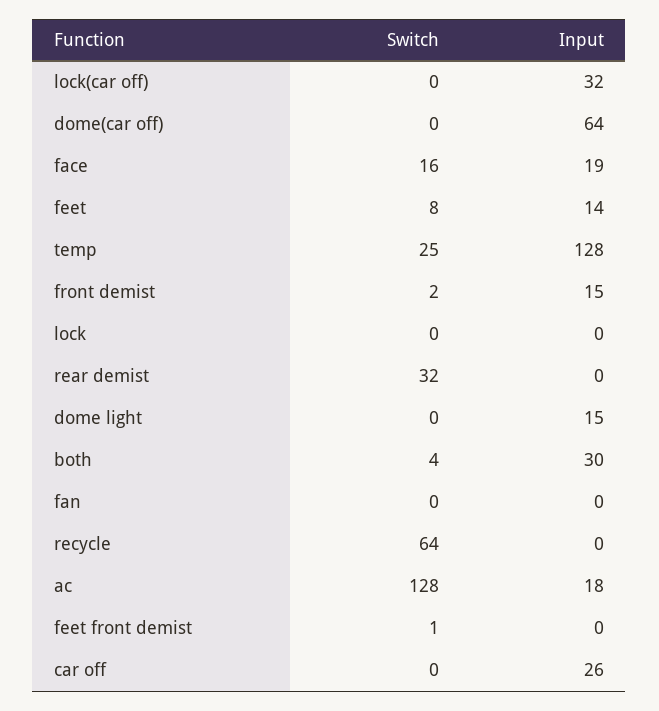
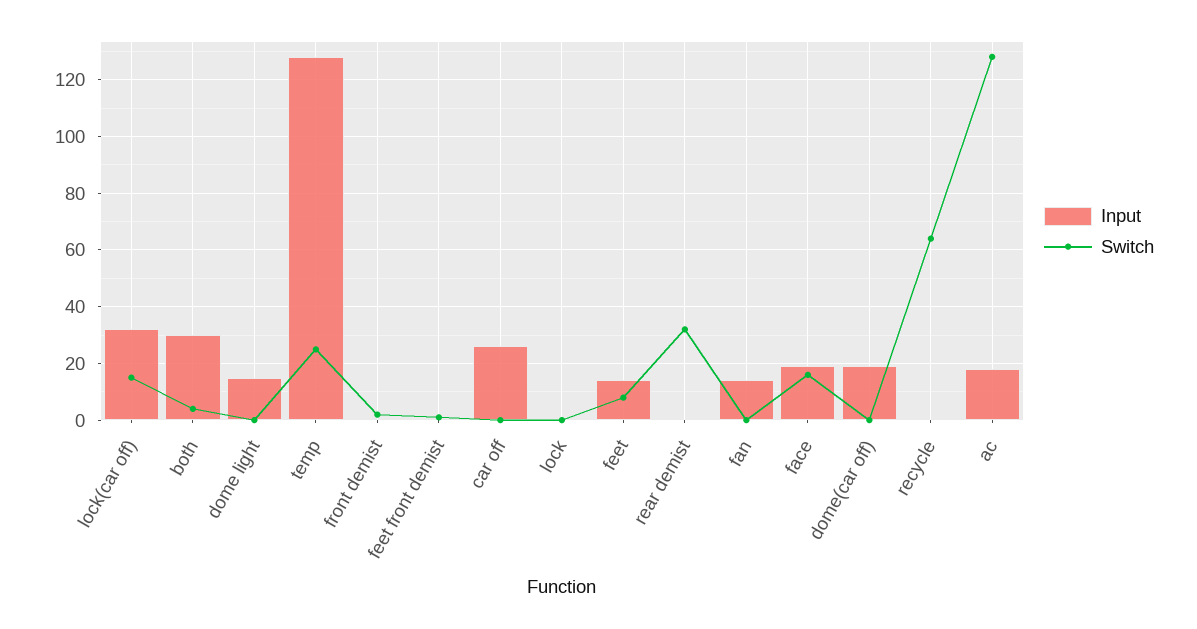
  {
    "Switch": {
-     "lock(car off)": 0,
+     "lock(car off)": 15,
      "dome(car off)": 0,
      "face": 16,
      "feet": 8,
      "temp": 25,
      "front demist": 2,
      "lock": 0,
      "rear demist": 32,
      "dome light": 0,
      "both": 4,
      "fan": 0,
      "recycle": 64,
      "ac": 128,
      "feet front demist": 1,
      "car off": 0
    },
    "Input": {
      "lock(car off)": 32,
-     "dome(car off)": 64,
+     "dome(car off)": 20,
      "face": 19,
      "feet": 14,
      "temp": 128,
-     "front demist": 15,
+     "front demist": 0,
      "lock": 0,
      "rear demist": 0,
      "dome light": 15,
      "both": 30,
-     "fan": 0,
+     "fan": 15,
      "recycle": 0,
      "ac": 18,
      "feet front demist": 0,
      "car off": 26
    }
  }

